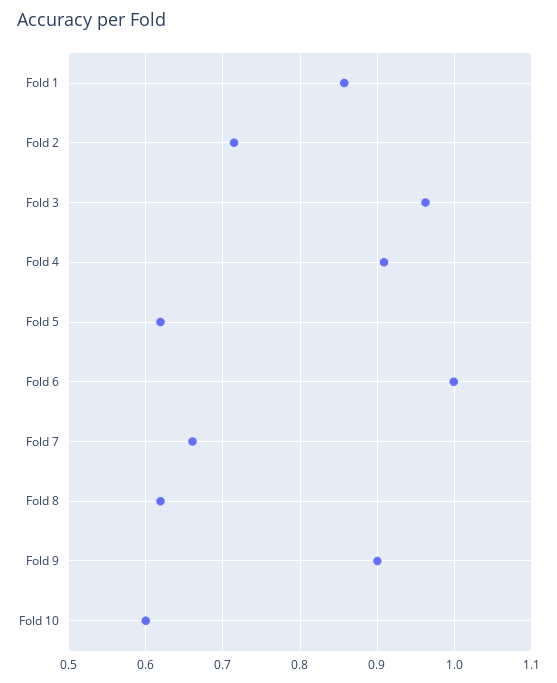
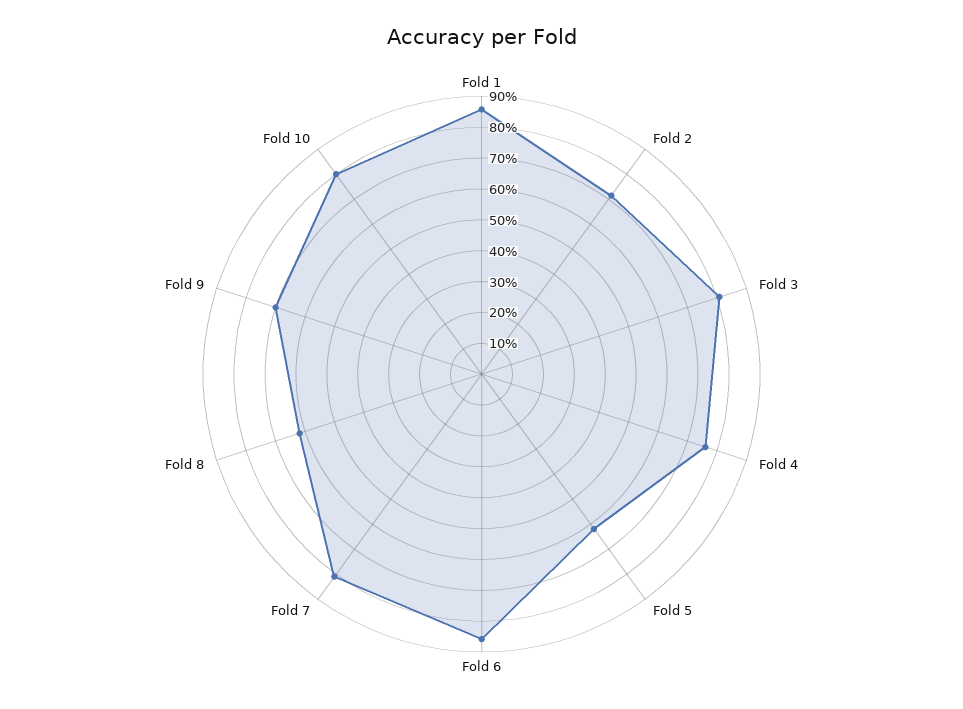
  {
    "Fold 1": 0.86,
    "Fold 2": 0.71,
-   "Fold 3": 0.96,
+   "Fold 3": 0.8,
-   "Fold 4": 0.91,
+   "Fold 4": 0.75,
    "Fold 5": 0.62,
-   "Fold 6": 1,
+   "Fold 6": 0.85,
-   "Fold 7": 0.66,
+   "Fold 7": 0.8,
    "Fold 8": 0.62,
-   "Fold 9": 0.9,
+   "Fold 9": 0.7,
-   "Fold 10": 0.6
+   "Fold 10": 0.8
  }

